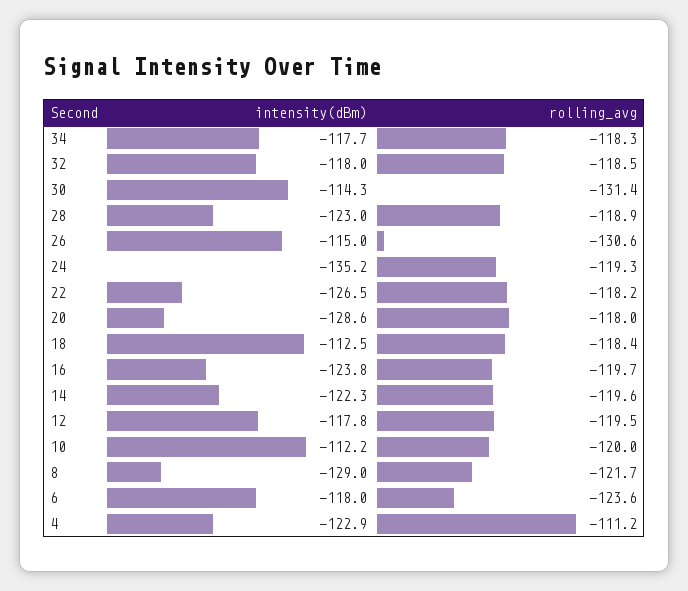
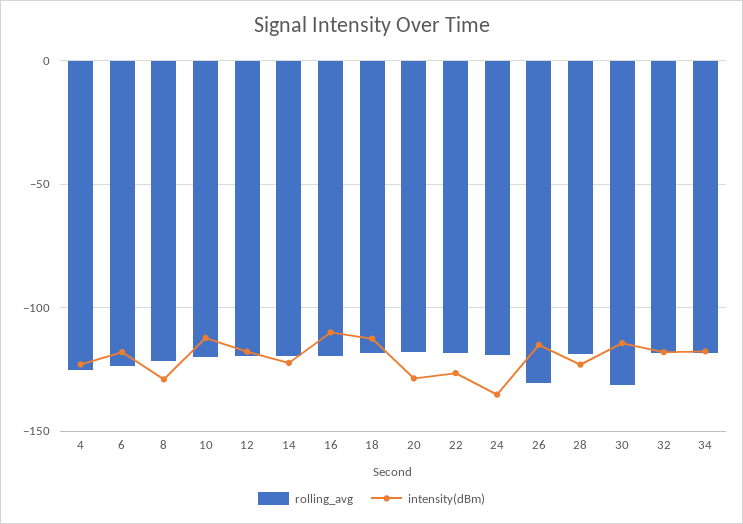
  {
    "intensity(dBm)": {
      "34": -117.7,
      "32": -118,
      "30": -114.3,
      "28": -123,
      "26": -115,
      "24": -135.2,
      "22": -126.5,
      "20": -128.6,
      "18": -112.5,
-     "16": -123.8,
+     "16": -110,
      "14": -122.3,
      "12": -117.8,
      "10": -112.2,
      "8": -129,
      "6": -118,
      "4": -122.9
    },
    "rolling_avg": {
      "34": -118.3,
      "32": -118.5,
      "30": -131.4,
      "28": -118.9,
      "26": -130.6,
      "24": -119.3,
      "22": -118.2,
      "20": -118,
      "18": -118.4,
      "16": -119.7,
      "14": -119.6,
      "12": -119.5,
      "10": -120,
      "8": -121.7,
      "6": -123.6,
-     "4": -111.2
+     "4": -125
    }
  }

